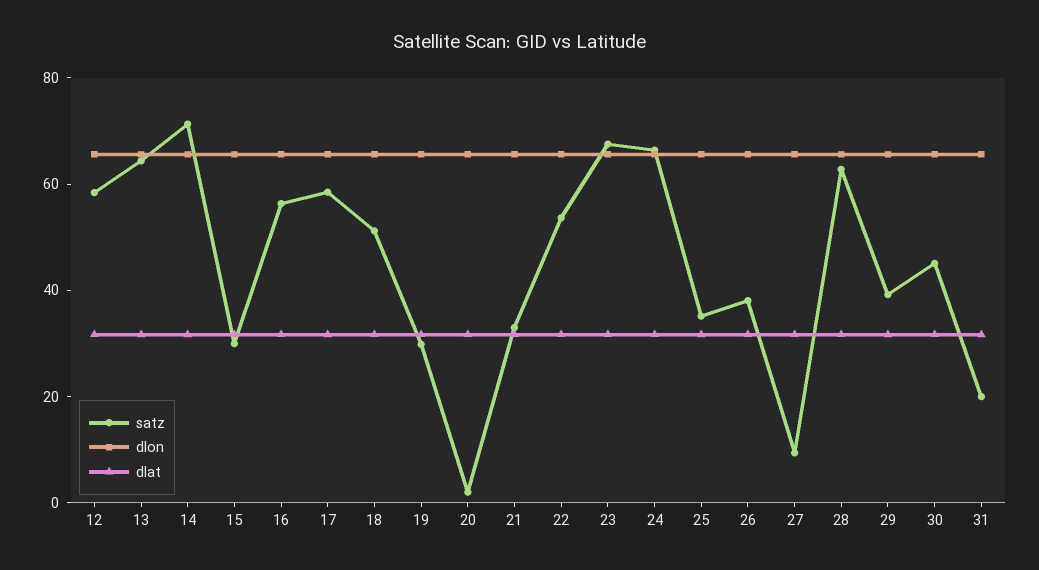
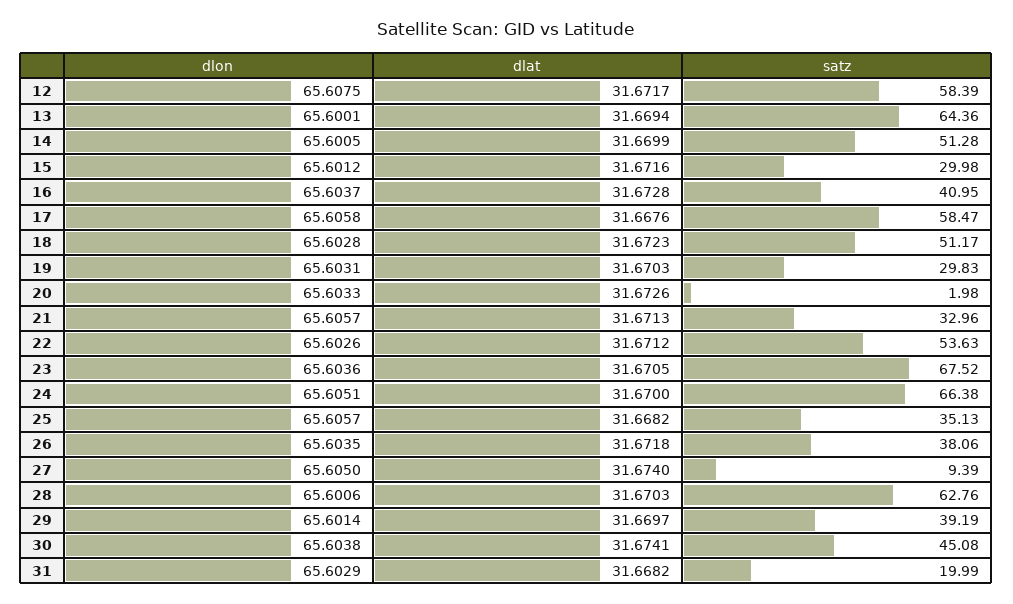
  {
    "satz": {
      "12": 58.39,
      "13": 64.36,
-     "14": 70,
+     "14": 51.28,
      "15": 29.98,
-     "16": 55,
+     "16": 40.95,
      "17": 58.47,
      "18": 51.17,
      "19": 29.83,
      "20": 1.98,
      "21": 32.96,
      "22": 53.63,
      "23": 67.52,
      "24": 66.38,
      "25": 35.13,
      "26": 38.06,
      "27": 9.39,
      "28": 62.76,
      "29": 39.19,
      "30": 45.08,
      "31": 19.99
    },
    "dlon": {
      "12": 65.6075,
      "13": 65.6001,
      "14": 65.6005,
      "15": 65.6012,
      "16": 65.6037,
      "17": 65.6058,
      "18": 65.6028,
      "19": 65.6031,
      "20": 65.6033,
      "21": 65.6057,
      "22": 65.6026,
      "23": 65.6036,
      "24": 65.6051,
      "25": 65.6057,
      "26": 65.6035,
      "27": 65.605,
      "28": 65.6006,
      "29": 65.6014,
      "30": 65.6038,
      "31": 65.6029
    },
    "dlat": {
      "12": 31.6717,
      "13": 31.6694,
      "14": 31.6699,
      "15": 31.6716,
      "16": 31.6728,
      "17": 31.6676,
      "18": 31.6723,
      "19": 31.6703,
      "20": 31.6726,
      "21": 31.6713,
      "22": 31.6712,
      "23": 31.6705,
      "24": 31.67,
      "25": 31.6682,
      "26": 31.6718,
      "27": 31.674,
      "28": 31.6703,
      "29": 31.6697,
      "30": 31.6741,
      "31": 31.6682
    }
  }

